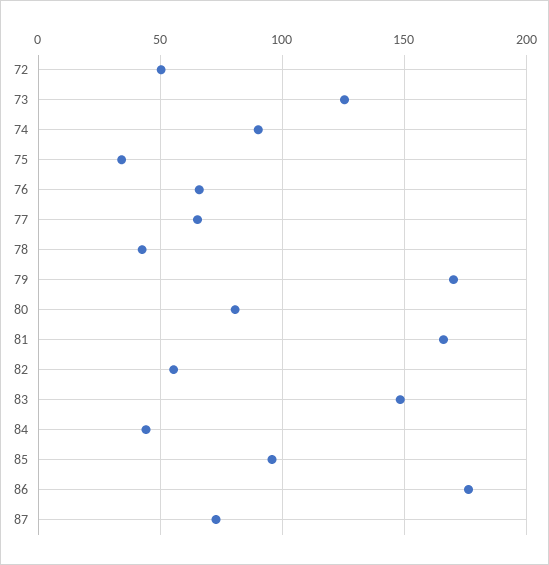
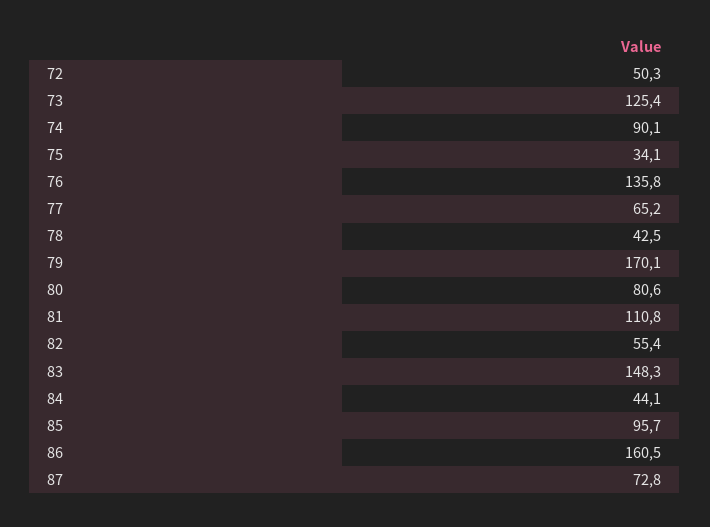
  {
    "72": 50.3,
    "73": 125.4,
    "74": 90.1,
    "75": 34.1,
-   "76": 65,
+   "76": 135.8,
    "77": 65.2,
    "78": 42.5,
    "79": 170.1,
    "80": 80.6,
-   "81": 165,
+   "81": 110.8,
    "82": 55.4,
    "83": 148.3,
    "84": 44.1,
    "85": 95.7,
-   "86": 175,
+   "86": 160.5,
    "87": 72.8
  }

